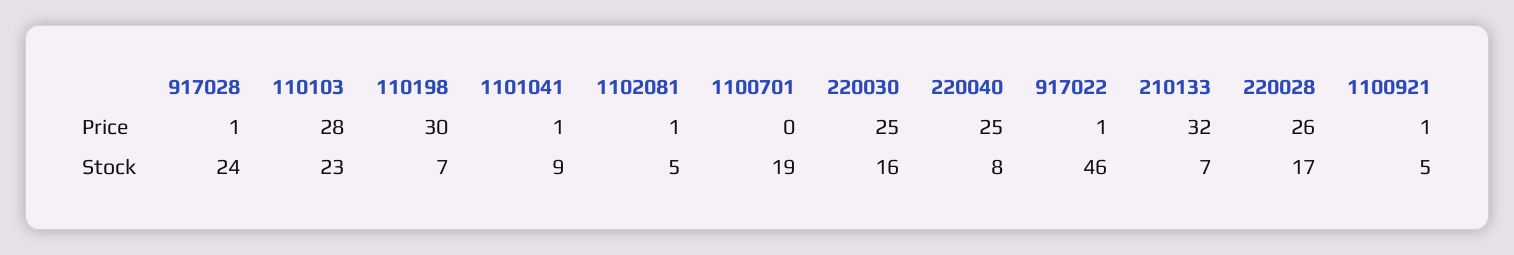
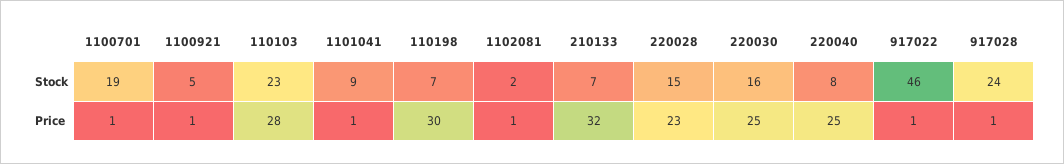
  {
    "917028": {
      "Price": 1,
      "Stock": 24
    },
    "110103": {
      "Price": 28,
      "Stock": 23
    },
    "110198": {
      "Price": 30,
      "Stock": 7
    },
    "1101041": {
      "Price": 1,
      "Stock": 9
    },
    "1102081": {
      "Price": 1,
-     "Stock": 5
+     "Stock": 2
    },
    "1100701": {
-     "Price": 0,
+     "Price": 1,
      "Stock": 19
    },
    "220030": {
      "Price": 25,
      "Stock": 16
    },
    "220040": {
      "Price": 25,
      "Stock": 8
    },
    "917022": {
      "Price": 1,
      "Stock": 46
    },
    "210133": {
      "Price": 32,
      "Stock": 7
    },
    "220028": {
-     "Price": 26,
+     "Price": 23,
-     "Stock": 17
+     "Stock": 15
    },
    "1100921": {
      "Price": 1,
      "Stock": 5
    }
  }

